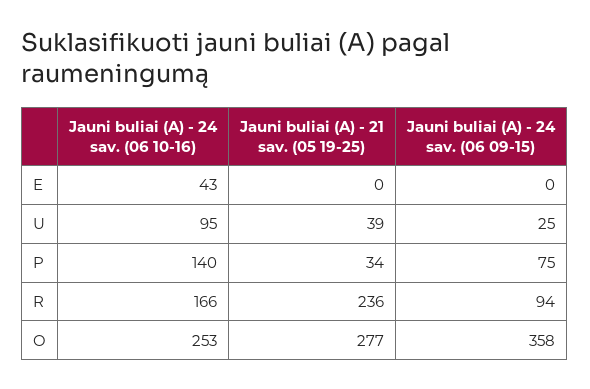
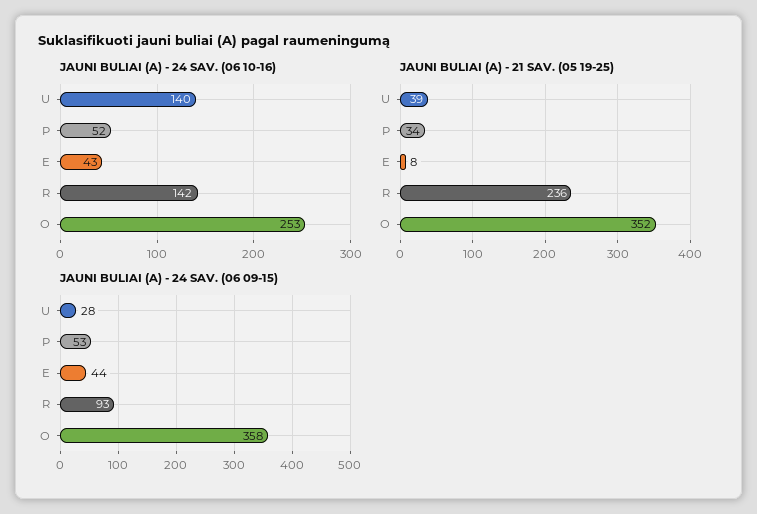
  {
    "Jauni buliai (A) - 24 sav. (06 10-16)": {
      "E": 43,
-     "U": 95,
+     "U": 140,
-     "P": 140,
+     "P": 52,
-     "R": 166,
+     "R": 142,
      "O": 253
    },
    "Jauni buliai (A) - 21 sav. (05 19-25)": {
-     "E": 0,
+     "E": 8,
      "U": 39,
      "P": 34,
      "R": 236,
-     "O": 277
+     "O": 352
    },
    "Jauni buliai (A) - 24 sav. (06 09-15)": {
-     "E": 0,
+     "E": 44,
-     "U": 25,
+     "U": 28,
-     "P": 75,
+     "P": 53,
-     "R": 94,
+     "R": 93,
      "O": 358
    }
  }

